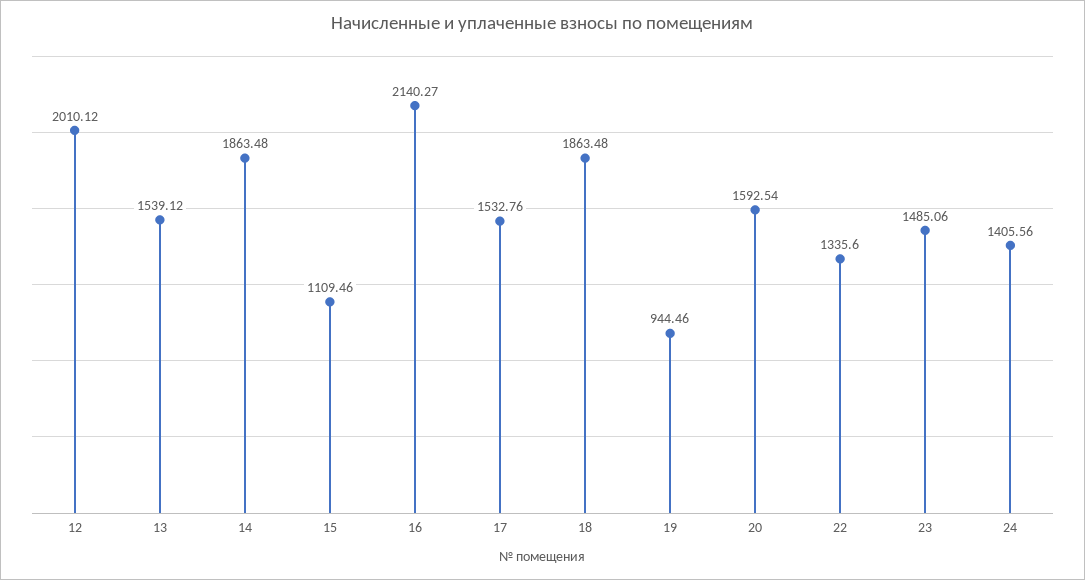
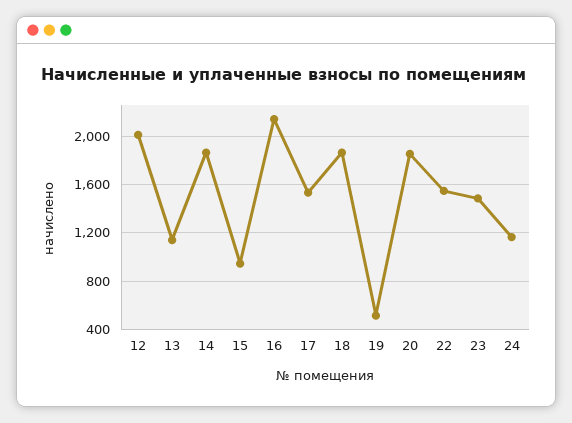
  {
    "12": 2010.12,
-   "13": 1539.12,
+   "13": 1150,
    "14": 1863.48,
-   "15": 1109.46,
+   "15": 950,
    "16": 2140.27,
    "17": 1532.76,
    "18": 1863.48,
-   "19": 944.46,
+   "19": 500,
-   "20": 1592.54,
+   "20": 1850,
-   "22": 1335.6,
+   "22": 1550,
    "23": 1485.06,
-   "24": 1405.56
+   "24": 1150
  }

